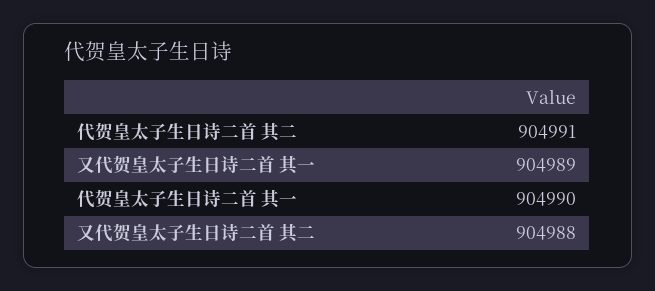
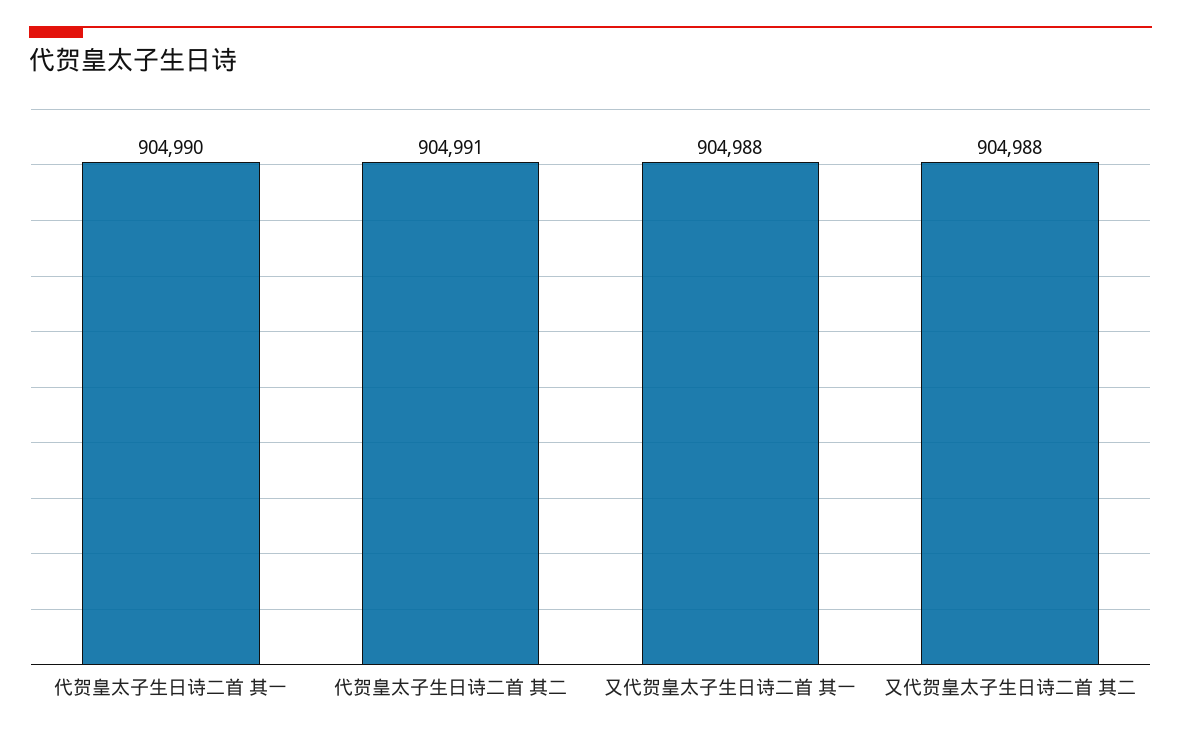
  {
    "代贺皇太子生日诗二首 其二": 904991,
-   "又代贺皇太子生日诗二首 其一": 904989,
+   "又代贺皇太子生日诗二首 其一": 904988,
    "代贺皇太子生日诗二首 其一": 904990,
    "又代贺皇太子生日诗二首 其二": 904988
  }

